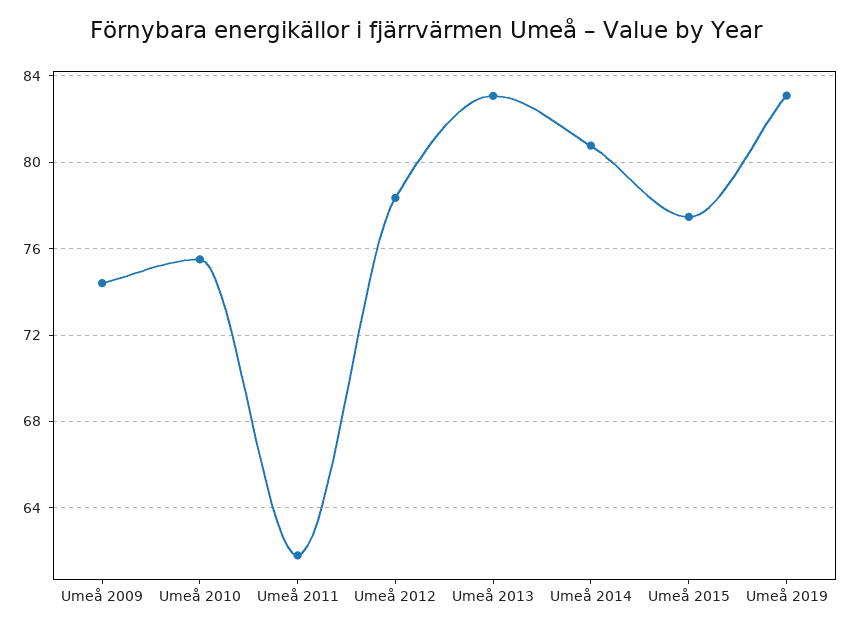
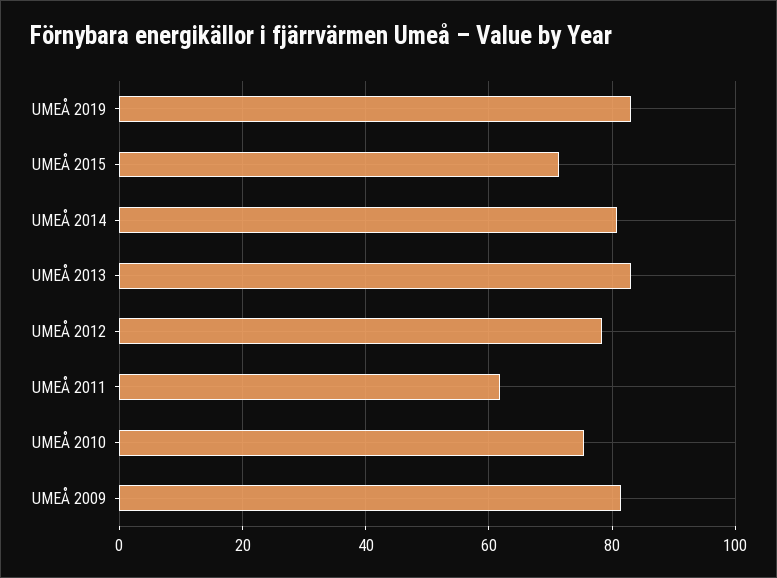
  {
-   "Umeå 2009": 74.5,
+   "Umeå 2009": 82,
    "Umeå 2010": 75.5,
    "Umeå 2011": 62,
    "Umeå 2012": 78.5,
    "Umeå 2013": 83,
    "Umeå 2014": 81,
-   "Umeå 2015": 77.5,
+   "Umeå 2015": 72,
    "Umeå 2019": 83
  }

